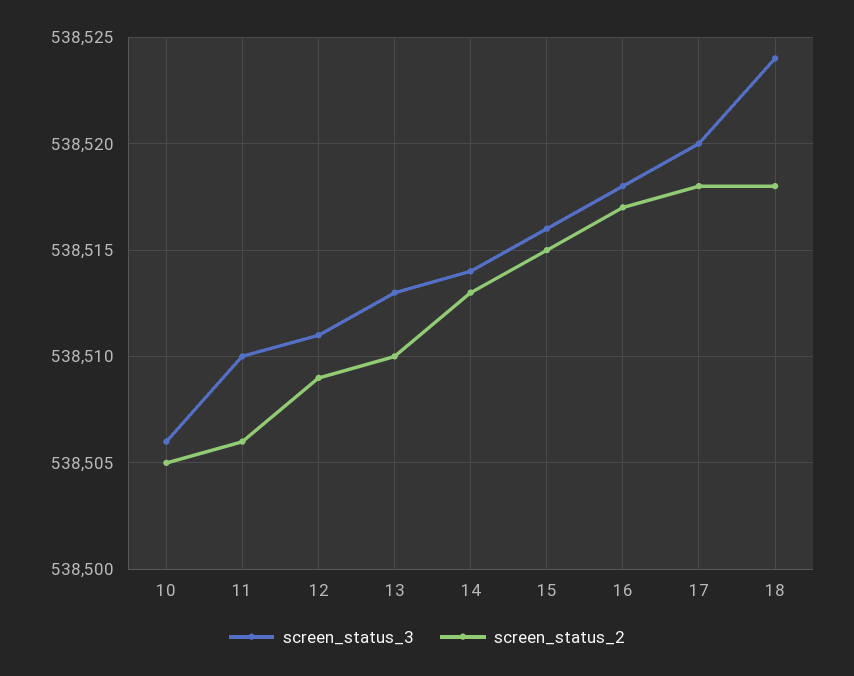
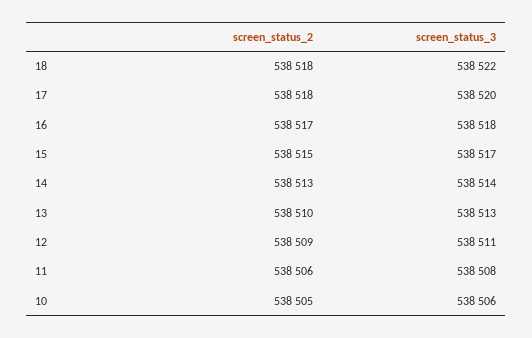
  {
    "screen_status_3": {
      "10": 538506,
-     "11": 538510,
+     "11": 538508,
      "12": 538511,
      "13": 538513,
      "14": 538514,
-     "15": 538516,
+     "15": 538517,
      "16": 538518,
      "17": 538520,
-     "18": 538524
+     "18": 538522
    },
    "screen_status_2": {
      "10": 538505,
      "11": 538506,
      "12": 538509,
      "13": 538510,
      "14": 538513,
      "15": 538515,
      "16": 538517,
      "17": 538518,
      "18": 538518
    }
  }

